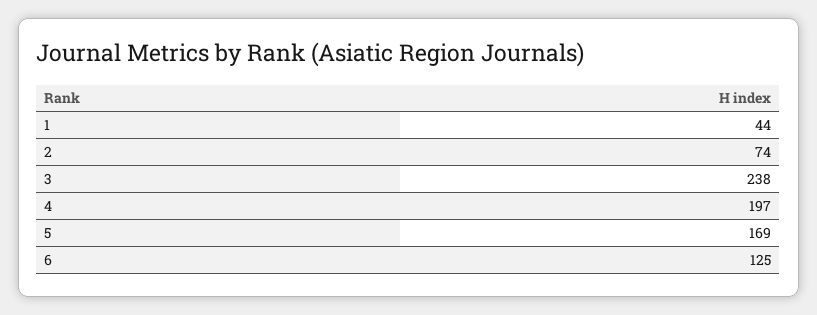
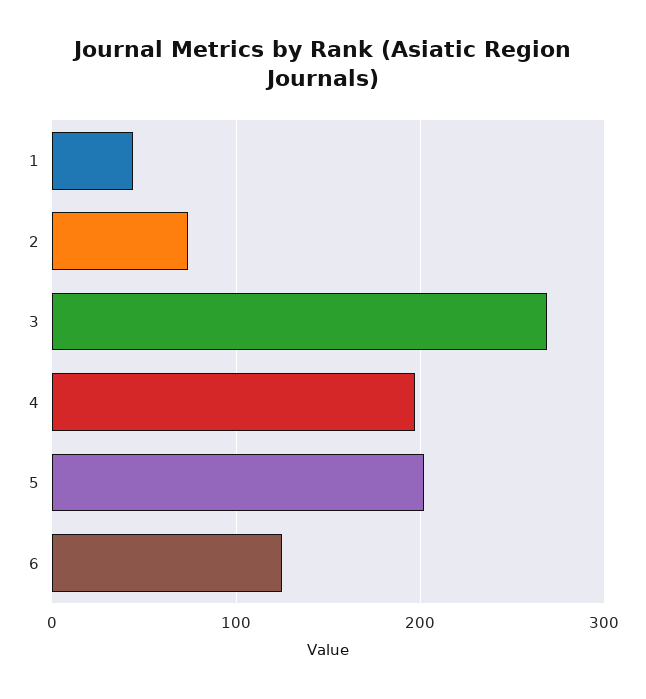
  {
    "1": 44,
    "2": 74,
-   "3": 238,
+   "3": 270,
    "4": 197,
-   "5": 169,
+   "5": 200,
    "6": 125
  }

